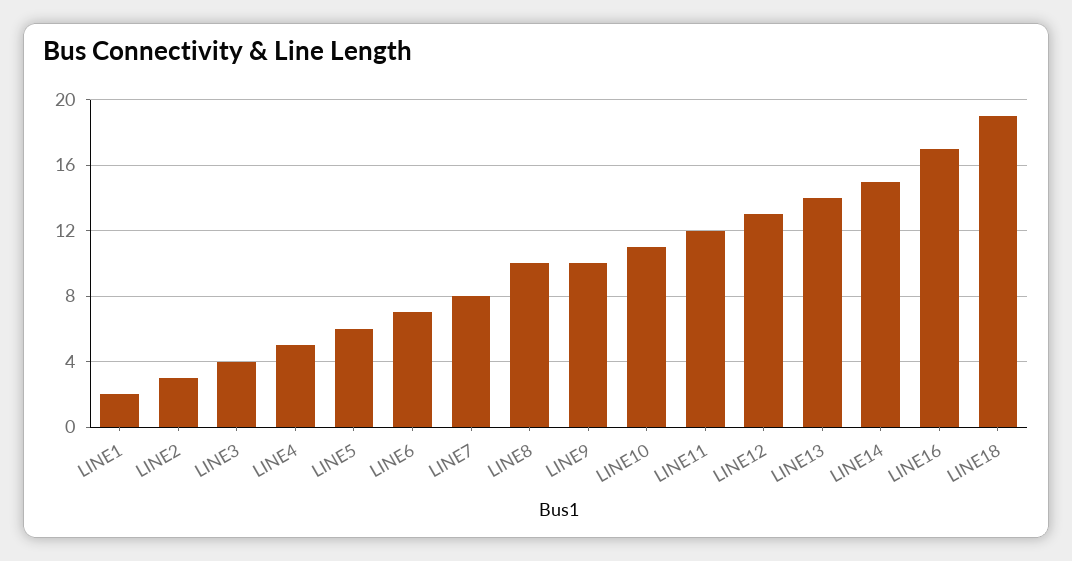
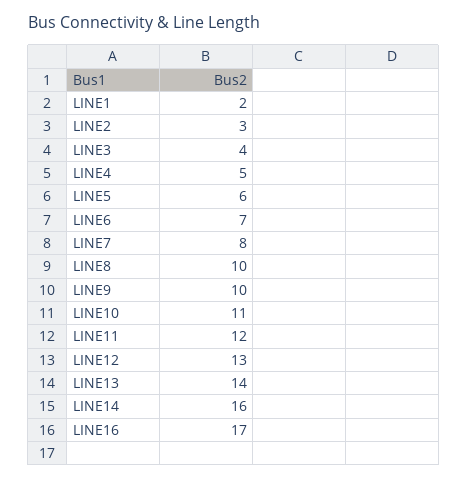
  {
    "LINE1": 2,
    "LINE2": 3,
    "LINE3": 4,
    "LINE4": 5,
    "LINE5": 6,
    "LINE6": 7,
    "LINE7": 8,
    "LINE8": 10,
    "LINE9": 10,
    "LINE10": 11,
    "LINE11": 12,
    "LINE12": 13,
    "LINE13": 14,
-   "LINE14": 15,
+   "LINE14": 16,
-   "LINE16": 17,
+   "LINE16": 17
-   "LINE18": 19
  }

